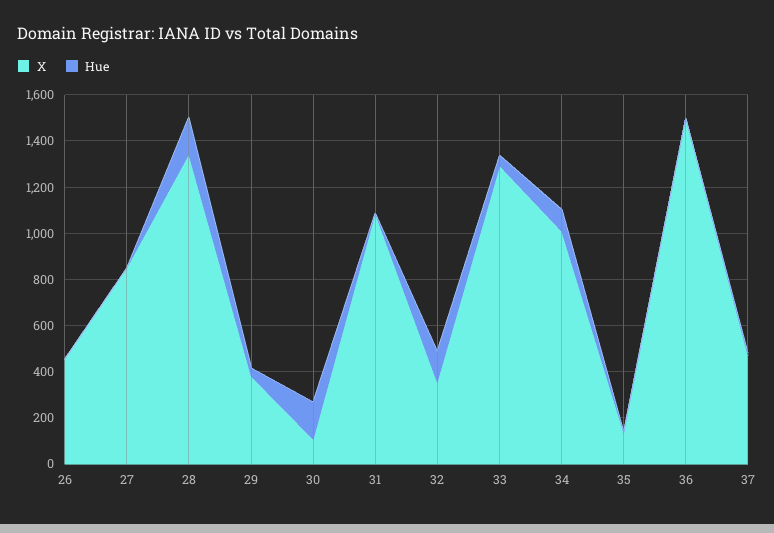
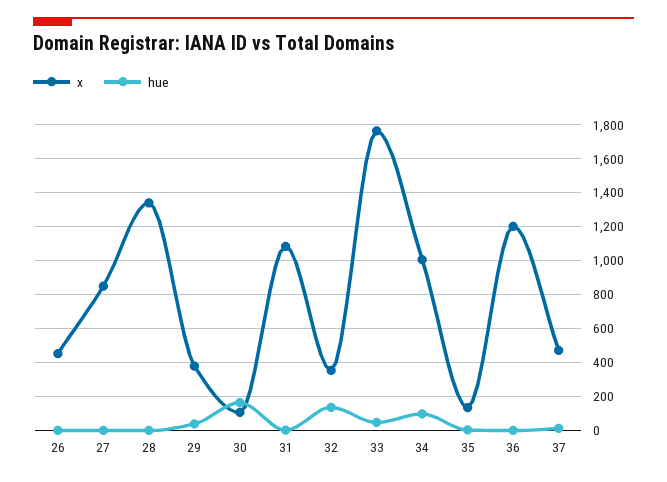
  {
    "X": {
      "26": 450,
      "27": 850,
      "28": 1350,
      "29": 400,
      "30": 100,
      "31": 1100,
      "32": 350,
-     "33": 1300,
+     "33": 1750,
      "34": 1000,
      "35": 150,
-     "36": 1500,
+     "36": 1200,
      "37": 450
    },
    "Hue": {
      "26": 0,
      "27": 0,
-     "28": 150,
+     "28": 0,
      "29": 50,
      "30": 150,
      "31": 0,
      "32": 150,
      "33": 50,
      "34": 100,
      "35": 0,
      "36": 0,
      "37": 0
    }
  }

